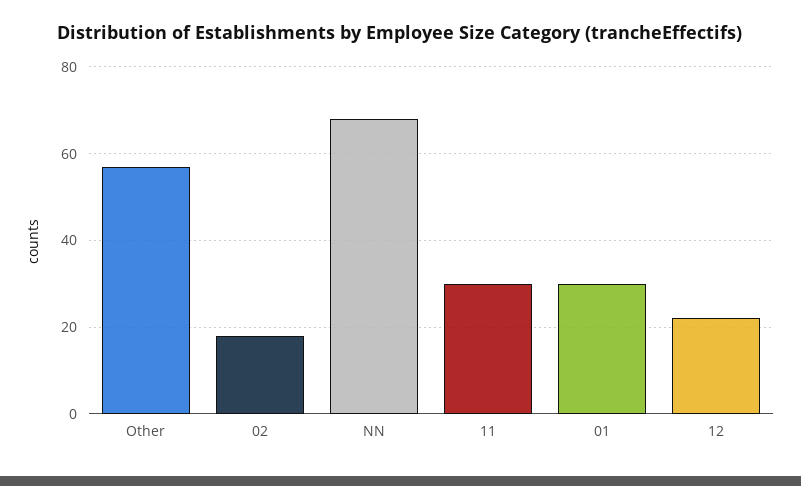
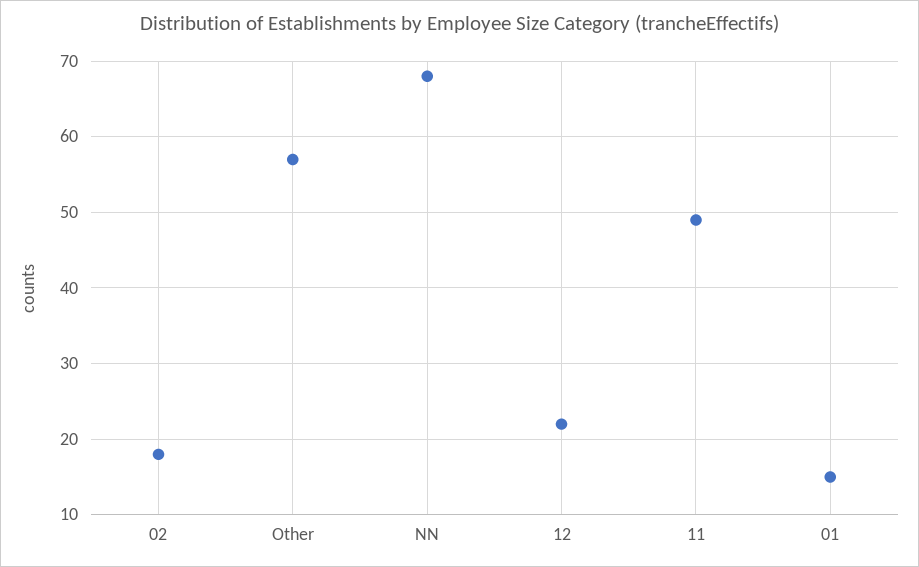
  {
    "Other": 57,
    "02": 18,
    "NN": 68,
-   "11": 30,
+   "11": 49,
-   "01": 30,
+   "01": 15,
    "12": 22
  }

